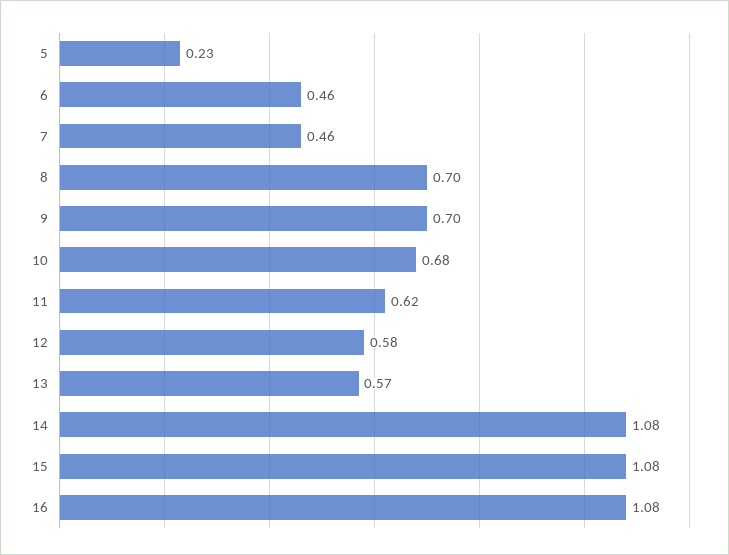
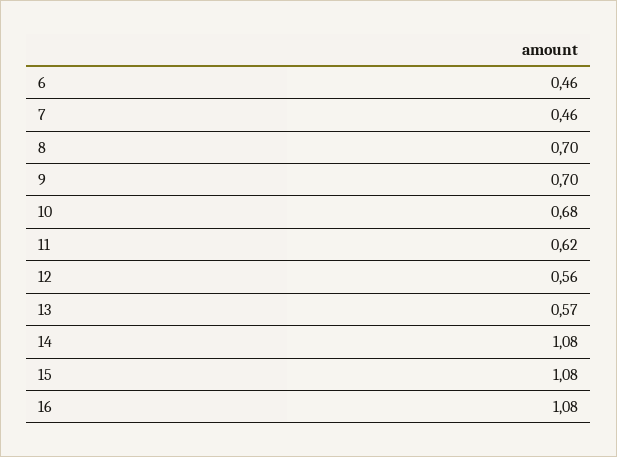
  {
-   "5": 0.23,
    "6": 0.46,
    "7": 0.46,
    "8": 0.7,
    "9": 0.7,
    "10": 0.68,
    "11": 0.62,
-   "12": 0.58,
+   "12": 0.56,
    "13": 0.57,
    "14": 1.08,
    "15": 1.08,
    "16": 1.08
  }

